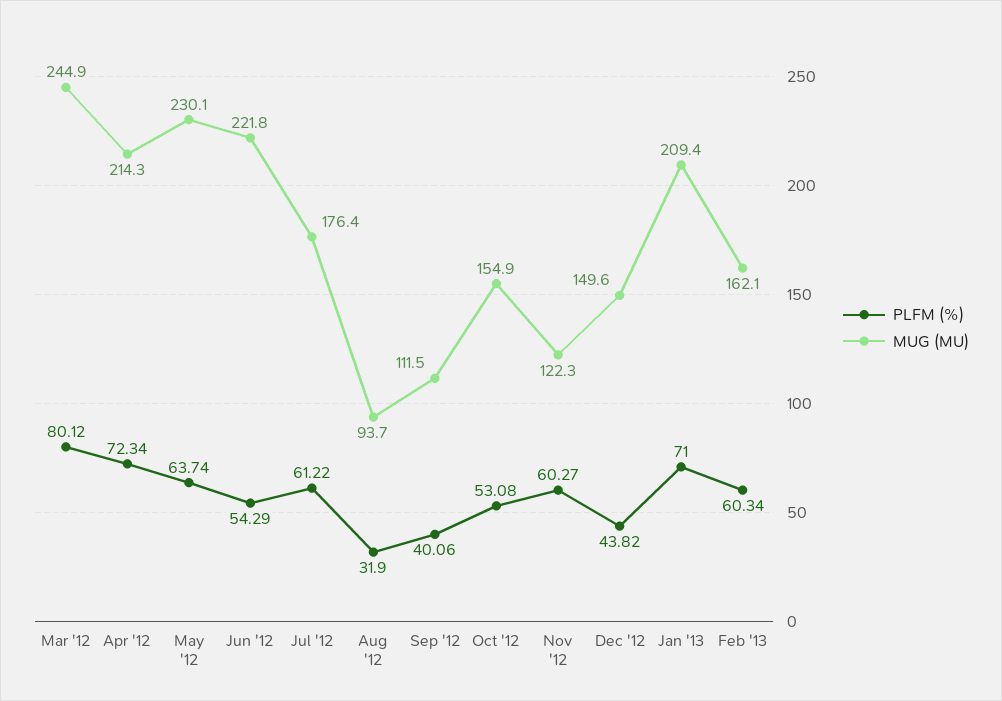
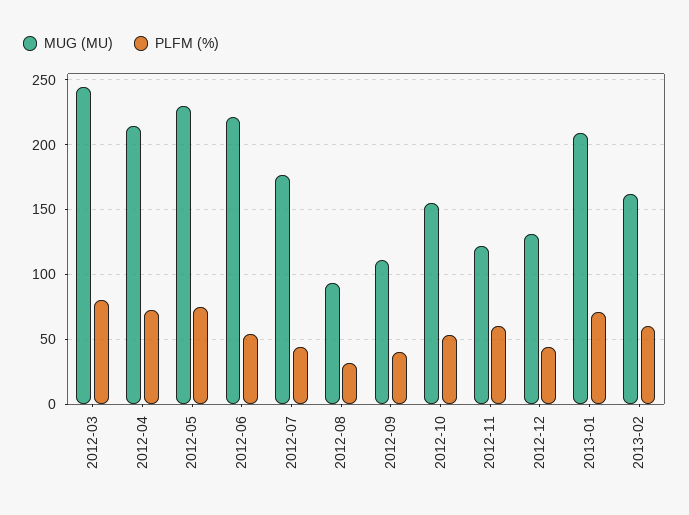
  {
    "PLFM (%)": {
      "Mar '12": 80.12,
      "Apr '12": 72.34,
-     "May '12": 63.74,
+     "May '12": 75,
      "Jun '12": 54.29,
-     "Jul '12": 61.22,
+     "Jul '12": 45,
      "Aug '12": 31.9,
      "Sep '12": 40.06,
      "Oct '12": 53.08,
      "Nov '12": 60.27,
      "Dec '12": 43.82,
      "Jan '13": 71,
      "Feb '13": 60.34
    },
    "MUG (MU)": {
      "Mar '12": 244.9,
      "Apr '12": 214.3,
      "May '12": 230.1,
      "Jun '12": 221.8,
      "Jul '12": 176.4,
      "Aug '12": 93.7,
      "Sep '12": 111.5,
      "Oct '12": 154.9,
      "Nov '12": 122.3,
-     "Dec '12": 149.6,
+     "Dec '12": 130,
      "Jan '13": 209.4,
      "Feb '13": 162.1
    }
  }

